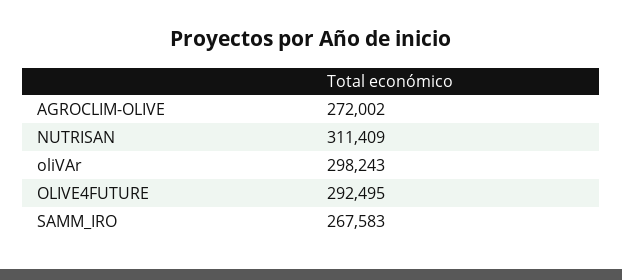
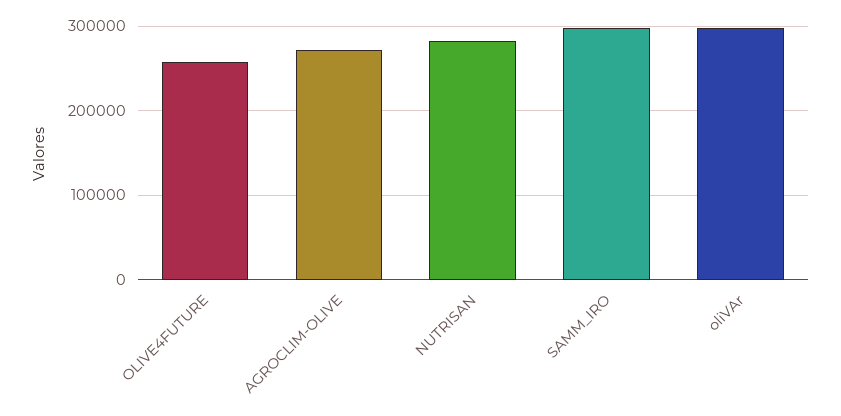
  {
    "AGROCLIM-OLIVE": 272002,
-   "NUTRISAN": 311409,
+   "NUTRISAN": 280000,
    "oliVAr": 298243,
-   "OLIVE4FUTURE": 292495,
+   "OLIVE4FUTURE": 260000,
-   "SAMM_IRO": 267583
+   "SAMM_IRO": 300000
  }

